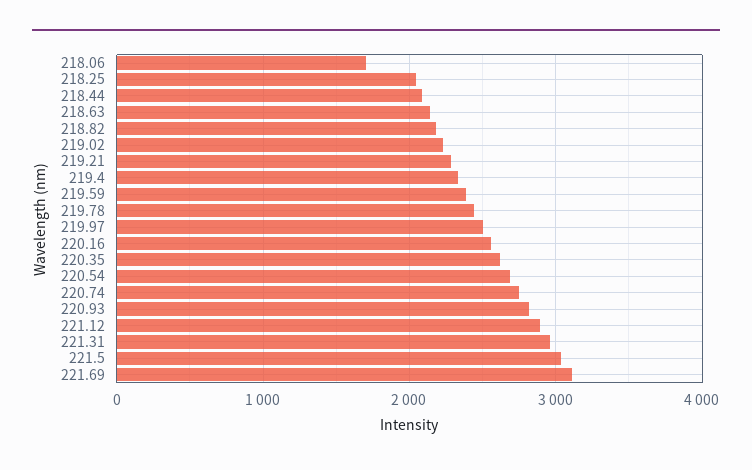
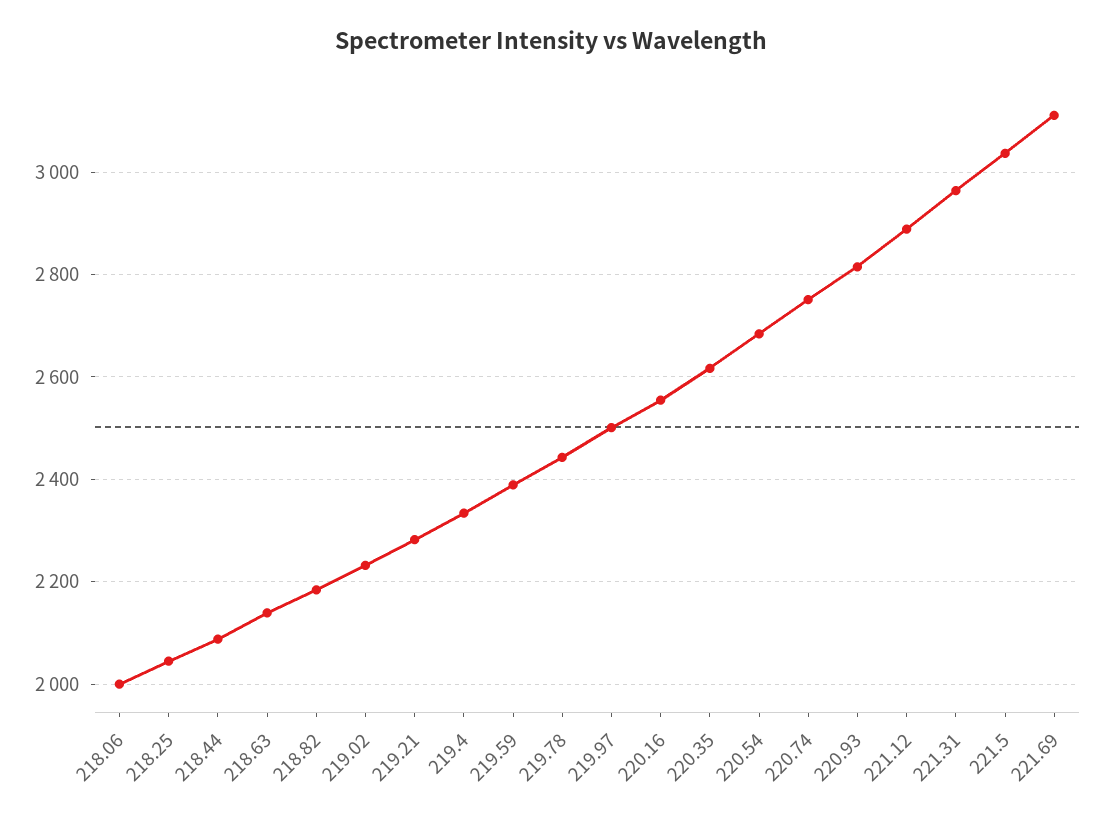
  {
-   "218.06": 1700,
+   "218.06": 2000,
    "218.25": 2040,
    "218.44": 2080,
    "218.63": 2140,
    "218.82": 2180,
    "219.02": 2240,
    "219.21": 2280,
    "219.4": 2340,
    "219.59": 2380,
    "219.78": 2440,
    "219.97": 2500,
    "220.16": 2560,
    "220.35": 2620,
    "220.54": 2680,
    "220.74": 2760,
    "220.93": 2820,
    "221.12": 2880,
    "221.31": 2960,
    "221.5": 3040,
    "221.69": 3120
  }

